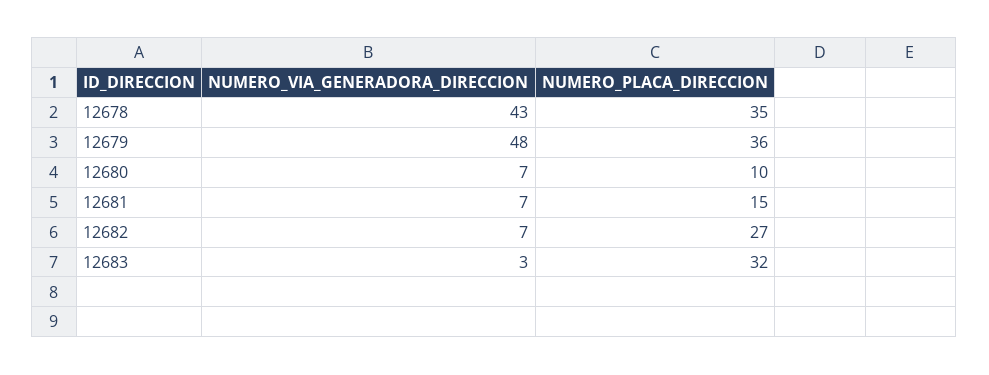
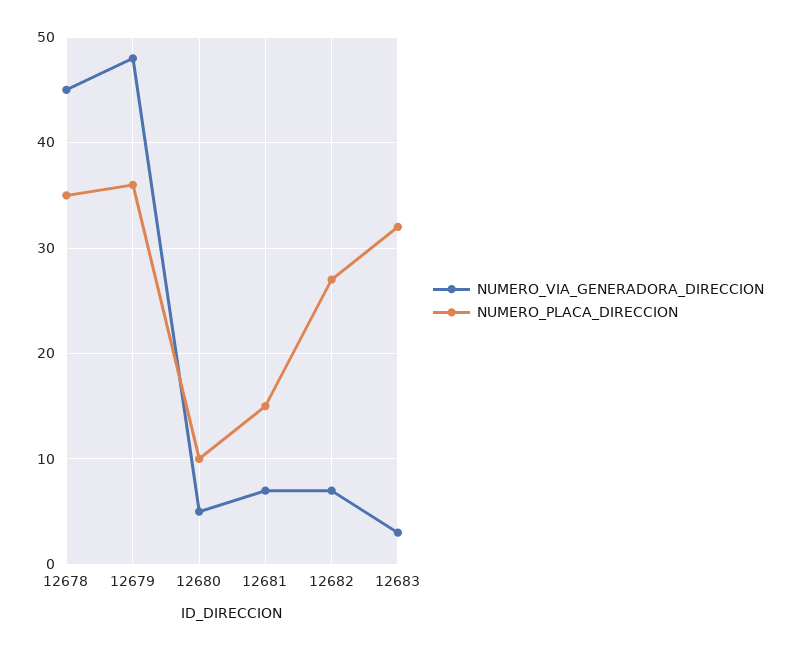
  {
    "NUMERO_VIA_GENERADORA_DIRECCION": {
-     "12678": 43,
+     "12678": 45,
      "12679": 48,
-     "12680": 7,
+     "12680": 5,
      "12681": 7,
      "12682": 7,
      "12683": 3
    },
    "NUMERO_PLACA_DIRECCION": {
      "12678": 35,
      "12679": 36,
      "12680": 10,
      "12681": 15,
      "12682": 27,
      "12683": 32
    }
  }

